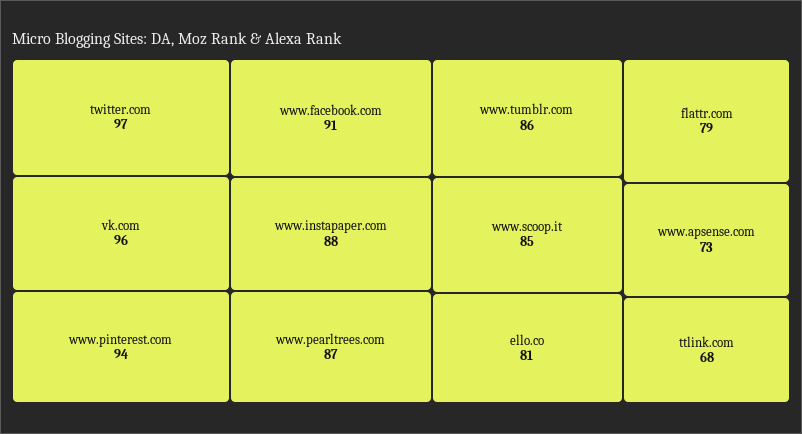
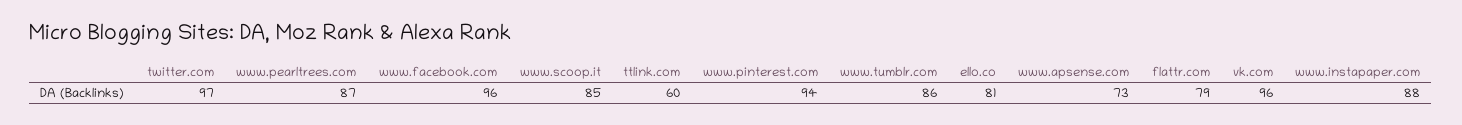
  {
    "twitter.com": 97,
    "vk.com": 96,
    "www.pinterest.com": 94,
-   "www.facebook.com": 91,
+   "www.facebook.com": 96,
    "www.instapaper.com": 88,
    "www.pearltrees.com": 87,
    "www.tumblr.com": 86,
    "www.scoop.it": 85,
    "ello.co": 81,
    "flattr.com": 79,
    "www.apsense.com": 73,
-   "ttlink.com": 68
+   "ttlink.com": 60
  }

